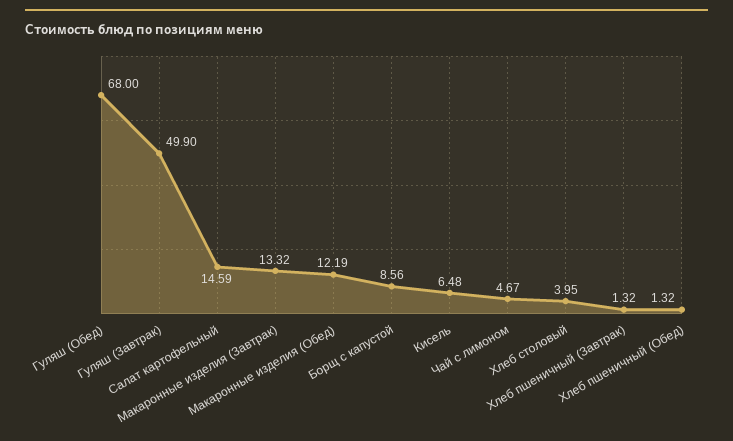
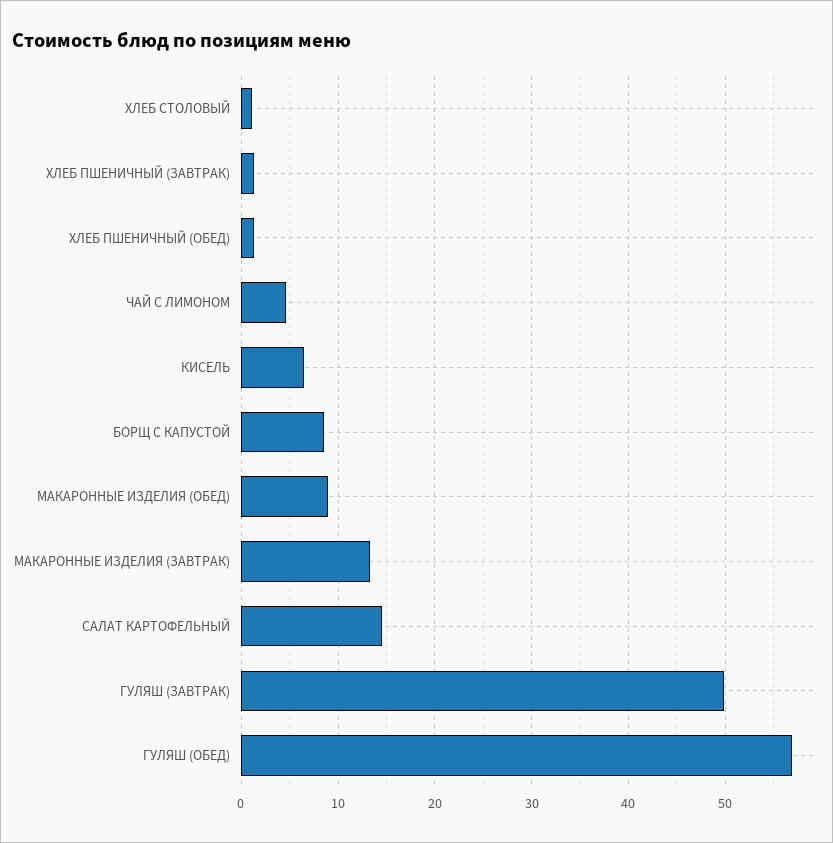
  {
-   "Гуляш (Обед)": 68,
+   "Гуляш (Обед)": 57,
    "Гуляш (Завтрак)": 49.9,
    "Салат картофельный": 14.59,
    "Макаронные изделия (Завтрак)": 13.32,
-   "Макаронные изделия (Обед)": 12.19,
+   "Макаронные изделия (Обед)": 9,
    "Борщ с капустой": 8.56,
    "Кисель": 6.48,
    "Чай с лимоном": 4.67,
-   "Хлеб столовый": 3.95,
+   "Хлеб столовый": 1,
    "Хлеб пшеничный (Завтрак)": 1.32,
    "Хлеб пшеничный (Обед)": 1.32
  }

